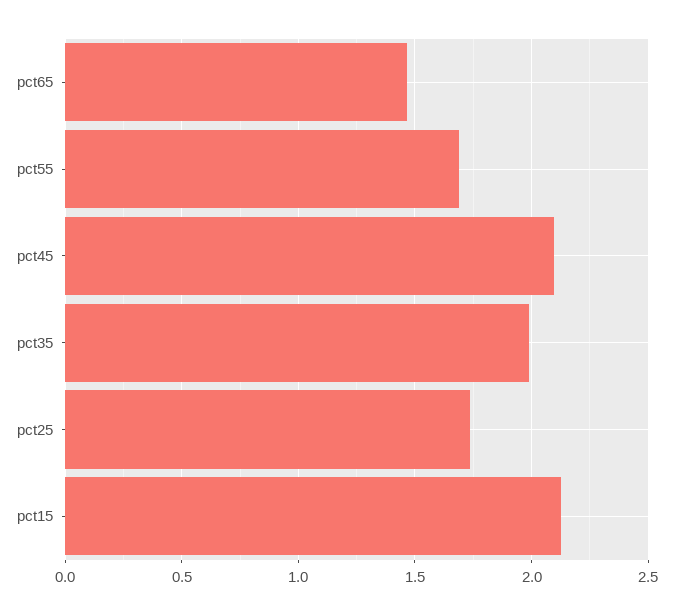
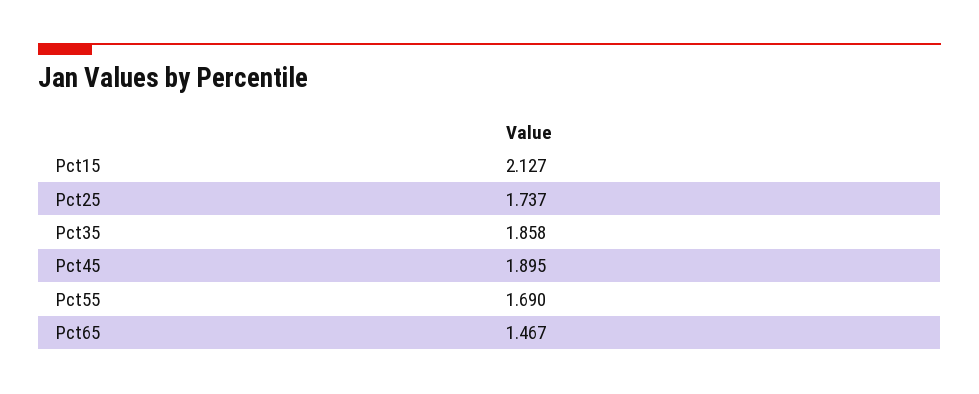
  {
    "pct65": 1.467,
    "pct55": 1.69,
-   "pct45": 2.1,
+   "pct45": 1.895,
-   "pct35": 2,
+   "pct35": 1.858,
    "pct25": 1.737,
    "pct15": 2.127
  }

